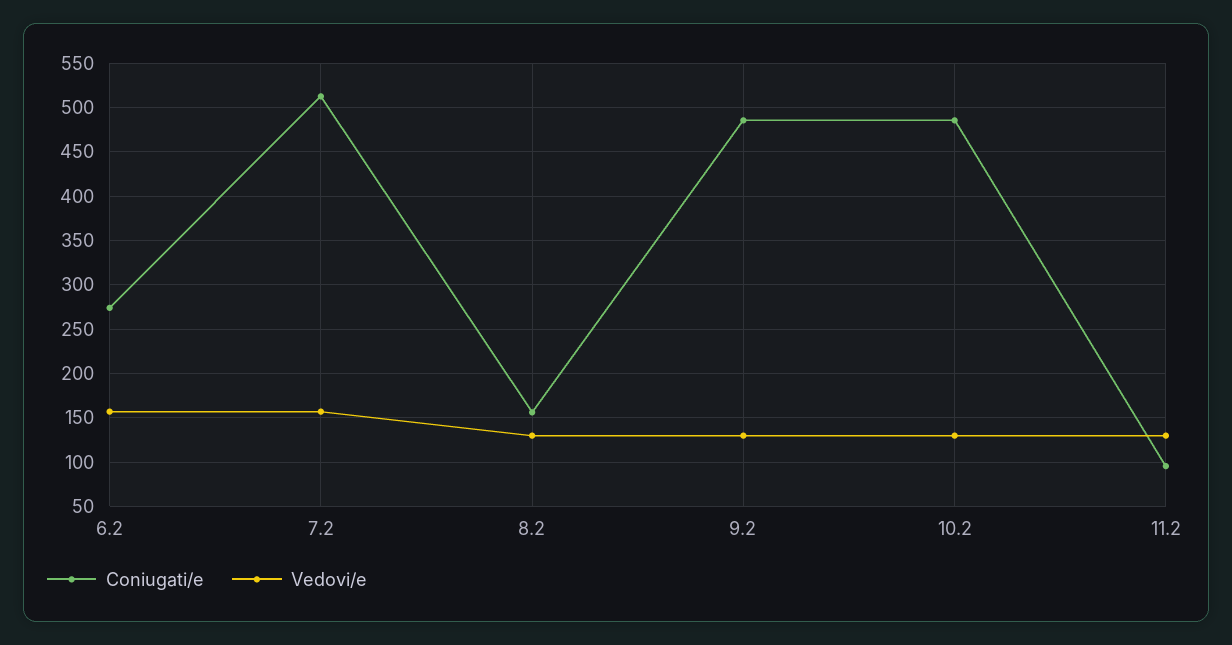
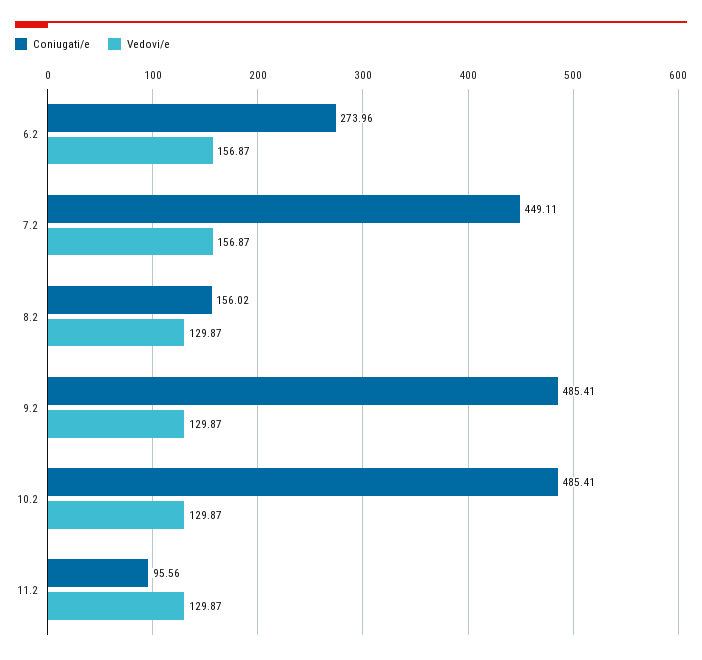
  {
    "Coniugati/e": {
      "6.2": 273.96,
-     "7.2": 510,
+     "7.2": 449.11,
      "8.2": 156.02,
      "9.2": 485.41,
      "10.2": 485.41,
      "11.2": 95.56
    },
    "Vedovi/e": {
      "6.2": 156.87,
      "7.2": 156.87,
      "8.2": 129.87,
      "9.2": 129.87,
      "10.2": 129.87,
      "11.2": 129.87
    }
  }

